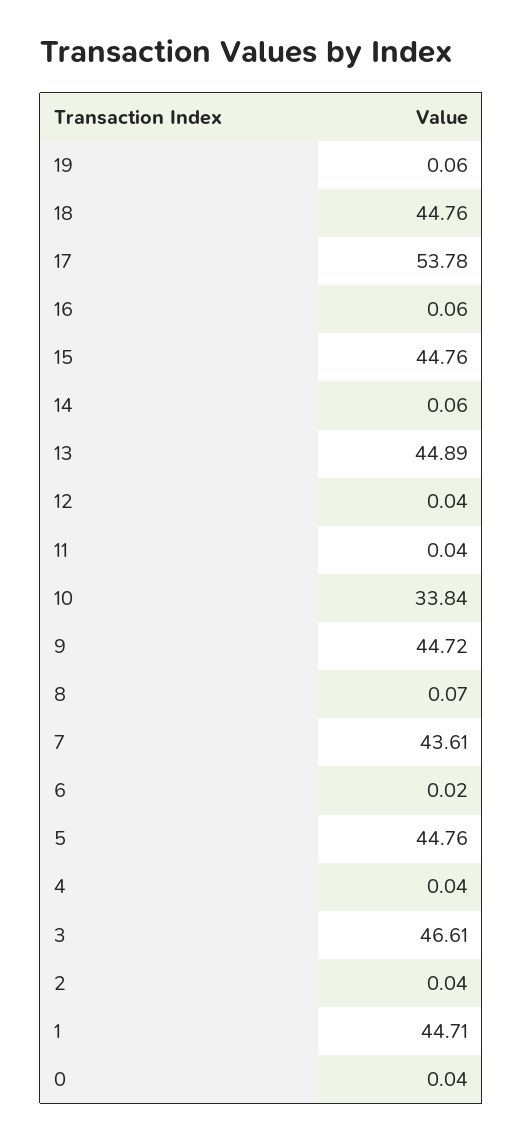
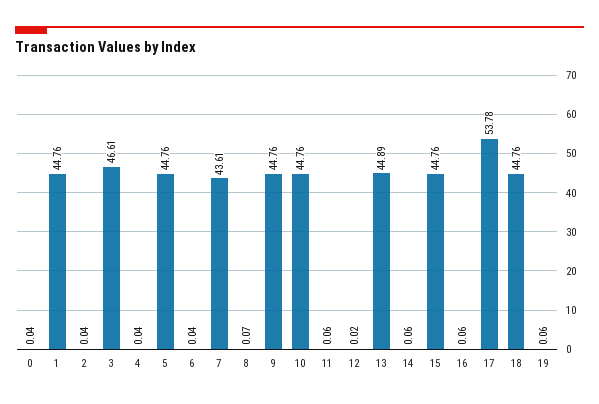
  {
    "19": 0.06,
    "18": 44.76,
    "17": 53.78,
    "16": 0.06,
    "15": 44.76,
    "14": 0.06,
    "13": 44.89,
-   "12": 0.04,
+   "12": 0.02,
-   "11": 0.04,
+   "11": 0.06,
-   "10": 33.84,
+   "10": 44.76,
-   "9": 44.72,
+   "9": 44.76,
    "8": 0.07,
    "7": 43.61,
-   "6": 0.02,
+   "6": 0.04,
    "5": 44.76,
    "4": 0.04,
    "3": 46.61,
    "2": 0.04,
-   "1": 44.71,
+   "1": 44.76,
    "0": 0.04
  }

